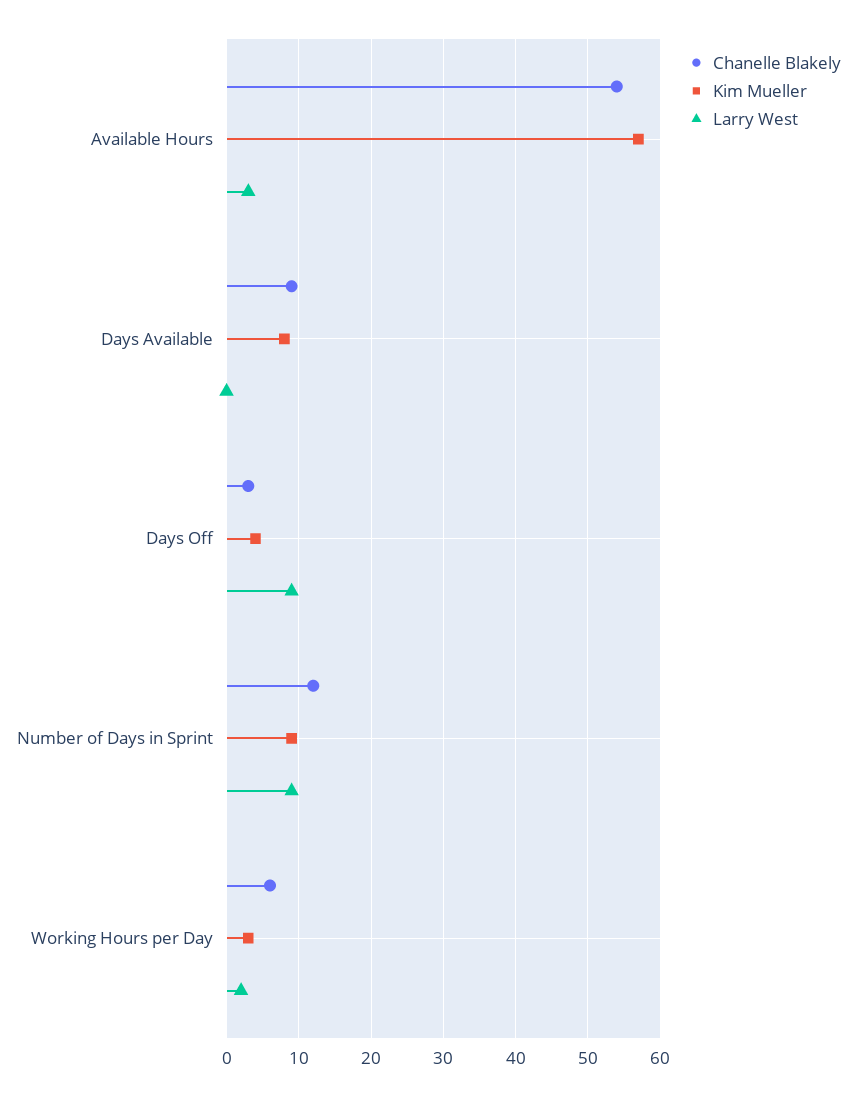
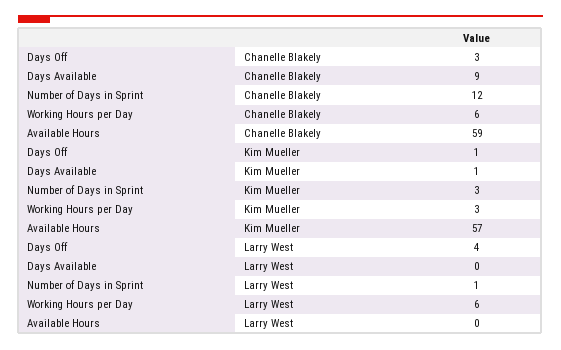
  {
    "Chanelle Blakely": {
-     "Available Hours": 54,
+     "Available Hours": 59,
      "Days Available": 9,
      "Days Off": 3,
      "Number of Days in Sprint": 12,
      "Working Hours per Day": 6
    },
    "Kim Mueller": {
      "Available Hours": 57,
-     "Days Available": 8,
+     "Days Available": 1,
-     "Days Off": 4,
+     "Days Off": 1,
-     "Number of Days in Sprint": 9,
+     "Number of Days in Sprint": 3,
      "Working Hours per Day": 3
    },
    "Larry West": {
-     "Available Hours": 3,
+     "Available Hours": 0,
      "Days Available": 0,
-     "Days Off": 9,
+     "Days Off": 4,
-     "Number of Days in Sprint": 9,
+     "Number of Days in Sprint": 1,
-     "Working Hours per Day": 2
+     "Working Hours per Day": 6
    }
  }

